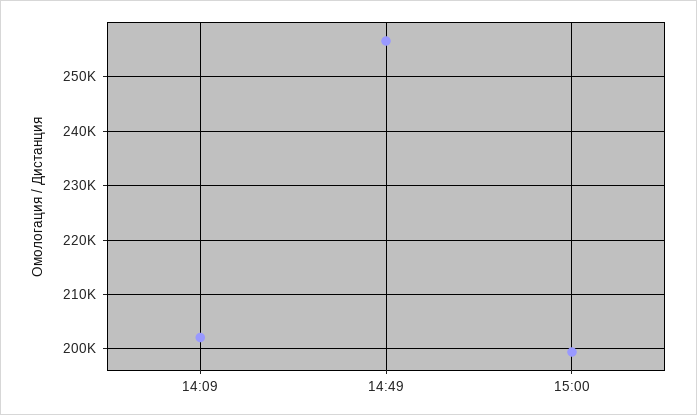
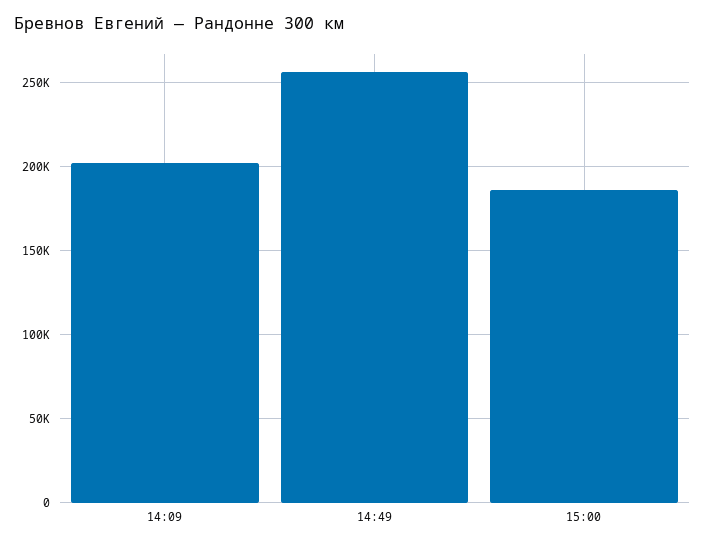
  {
    "14:09": 202000,
    "14:49": 256000,
-   "15:00": 200000
+   "15:00": 185000
  }

